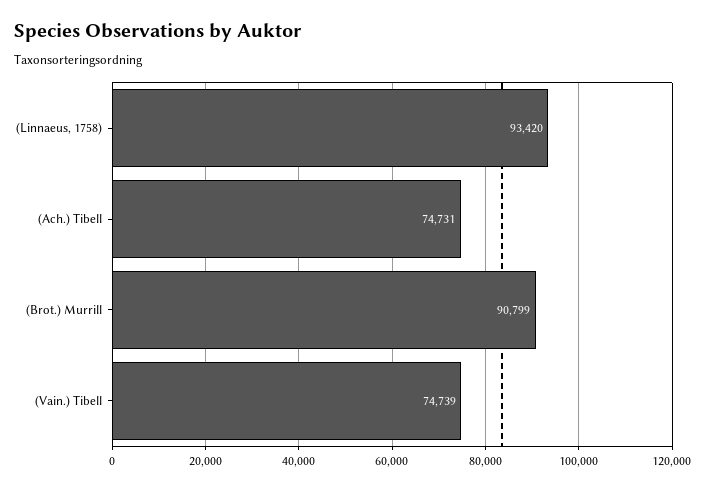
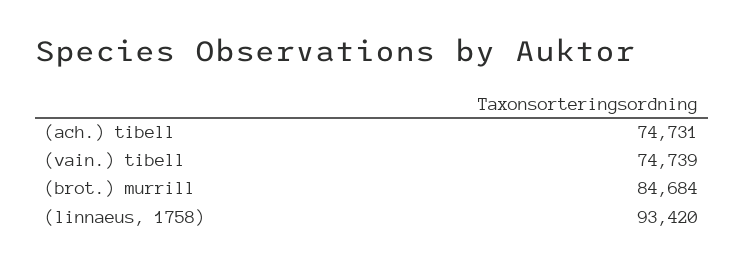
  {
    "(Linnaeus, 1758)": 93420,
    "(Ach.) Tibell": 74731,
-   "(Brot.) Murrill": 90799,
+   "(Brot.) Murrill": 84684,
    "(Vain.) Tibell": 74739
  }

